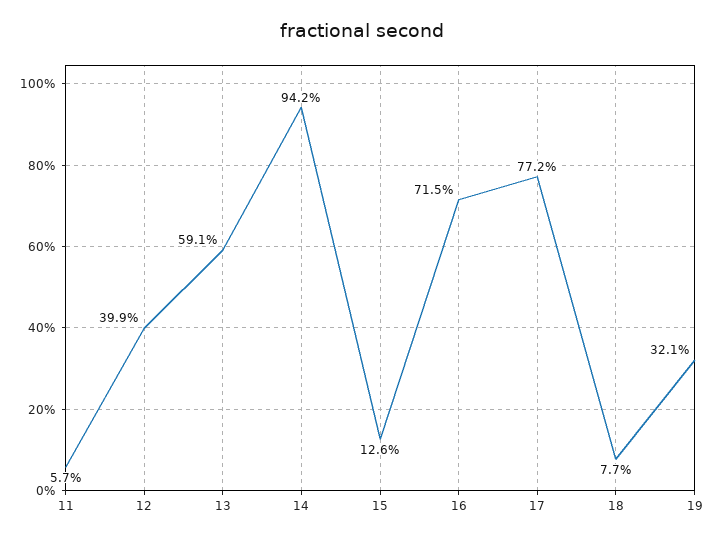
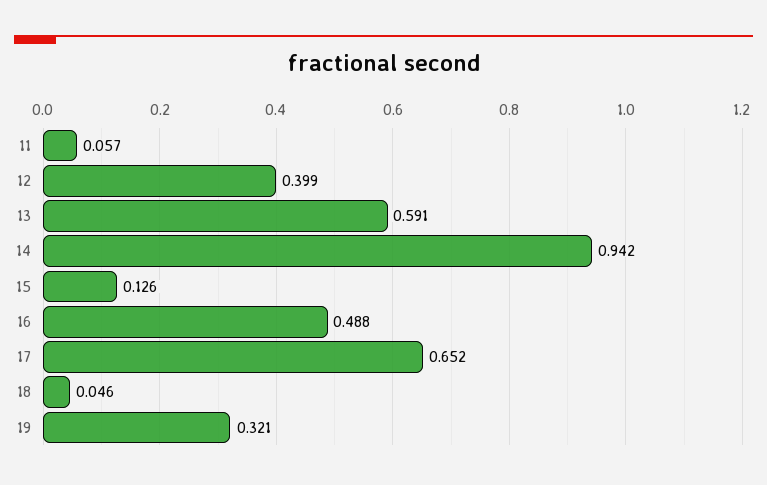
  {
    "11": 0.057,
    "12": 0.399,
    "13": 0.591,
    "14": 0.942,
    "15": 0.126,
-   "16": 0.715,
+   "16": 0.488,
-   "17": 0.772,
+   "17": 0.652,
-   "18": 0.077,
+   "18": 0.046,
    "19": 0.321
  }

